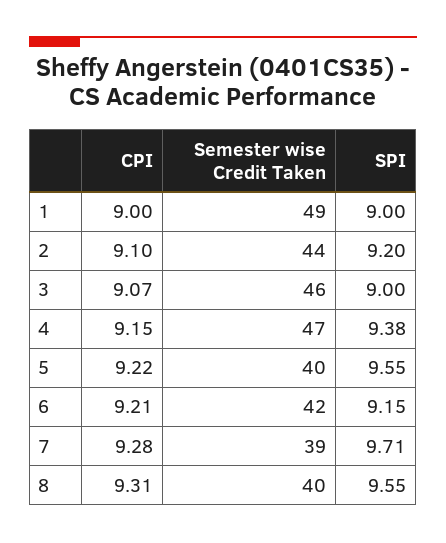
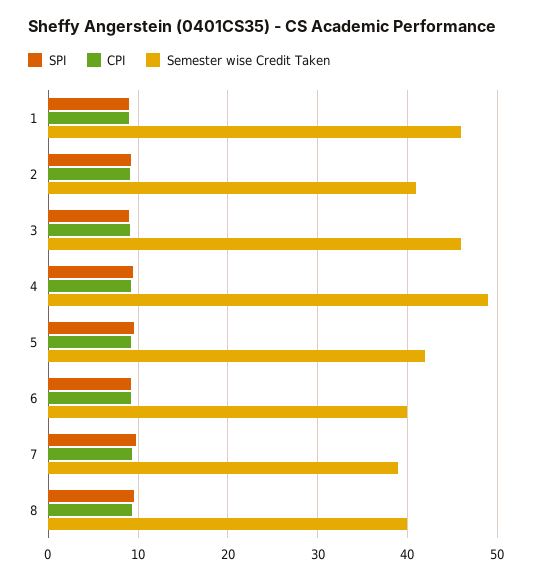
  {
    "CPI": {
      "1": 9,
      "2": 9.1,
      "3": 9.07,
      "4": 9.15,
      "5": 9.22,
      "6": 9.21,
      "7": 9.28,
      "8": 9.31
    },
    "Semester wise Credit Taken": {
-     "1": 49,
+     "1": 46,
-     "2": 44,
+     "2": 41,
      "3": 46,
-     "4": 47,
+     "4": 49,
-     "5": 40,
+     "5": 42,
-     "6": 42,
+     "6": 40,
      "7": 39,
      "8": 40
    },
    "SPI": {
      "1": 9,
      "2": 9.2,
      "3": 9,
      "4": 9.38,
      "5": 9.55,
      "6": 9.15,
      "7": 9.71,
      "8": 9.55
    }
  }

